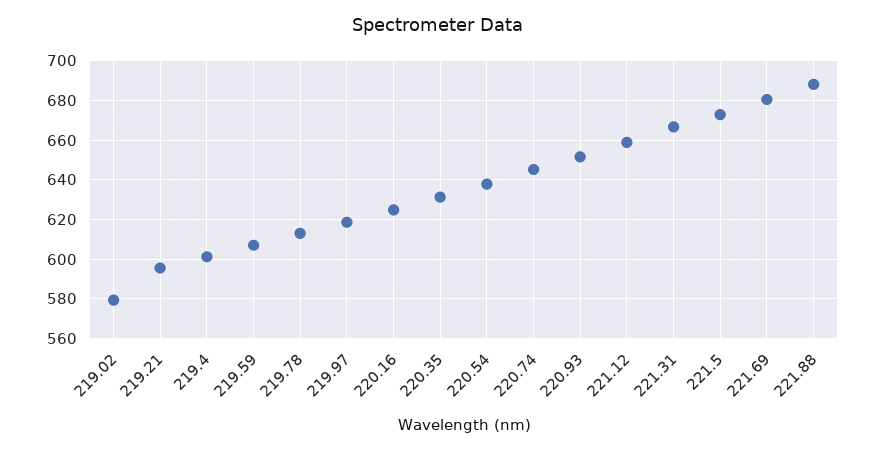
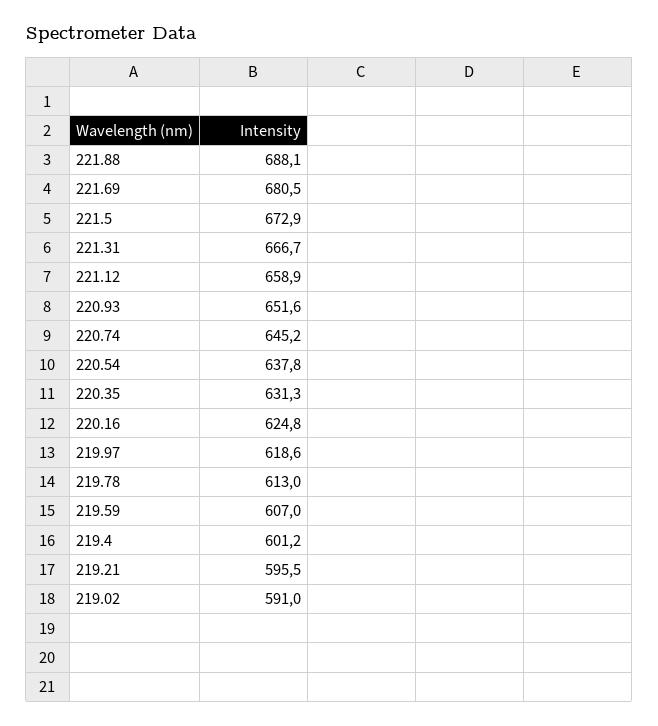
  {
-   "219.02": 580,
+   "219.02": 591,
    "219.21": 595.5,
    "219.4": 601.2,
    "219.59": 607,
    "219.78": 613,
    "219.97": 618.6,
    "220.16": 624.8,
    "220.35": 631.3,
    "220.54": 637.8,
    "220.74": 645.2,
    "220.93": 651.6,
    "221.12": 658.9,
    "221.31": 666.7,
    "221.5": 672.9,
    "221.69": 680.5,
    "221.88": 688.1
  }

